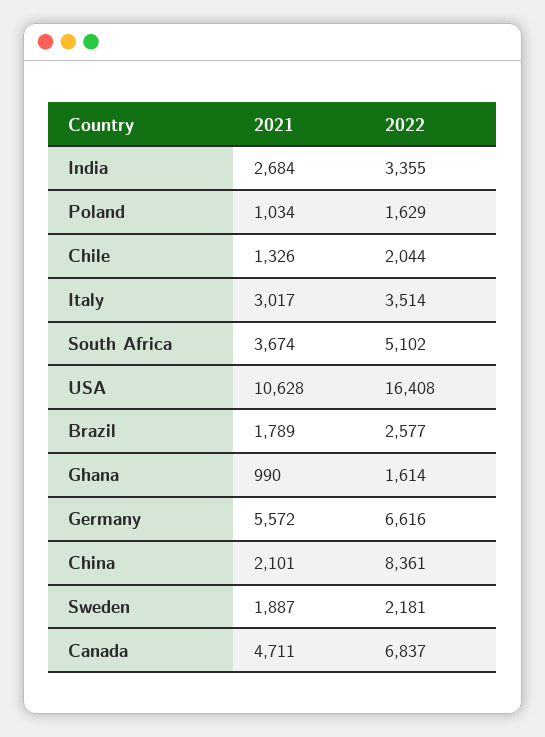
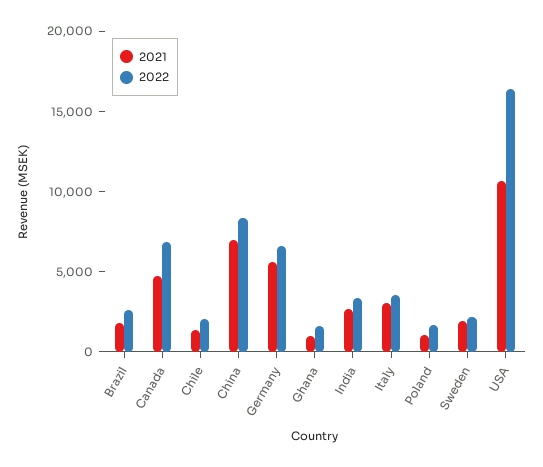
  {
    "2021": {
      "India": 2684,
      "Poland": 1034,
      "Chile": 1326,
      "Italy": 3017,
-     "South Africa": 3674,
      "USA": 10628,
      "Brazil": 1789,
      "Ghana": 990,
      "Germany": 5572,
-     "China": 2101,
+     "China": 7000,
      "Sweden": 1887,
      "Canada": 4711
    },
    "2022": {
      "India": 3355,
      "Poland": 1629,
      "Chile": 2044,
      "Italy": 3514,
-     "South Africa": 5102,
      "USA": 16408,
      "Brazil": 2577,
      "Ghana": 1614,
      "Germany": 6616,
      "China": 8361,
      "Sweden": 2181,
      "Canada": 6837
    }
  }

